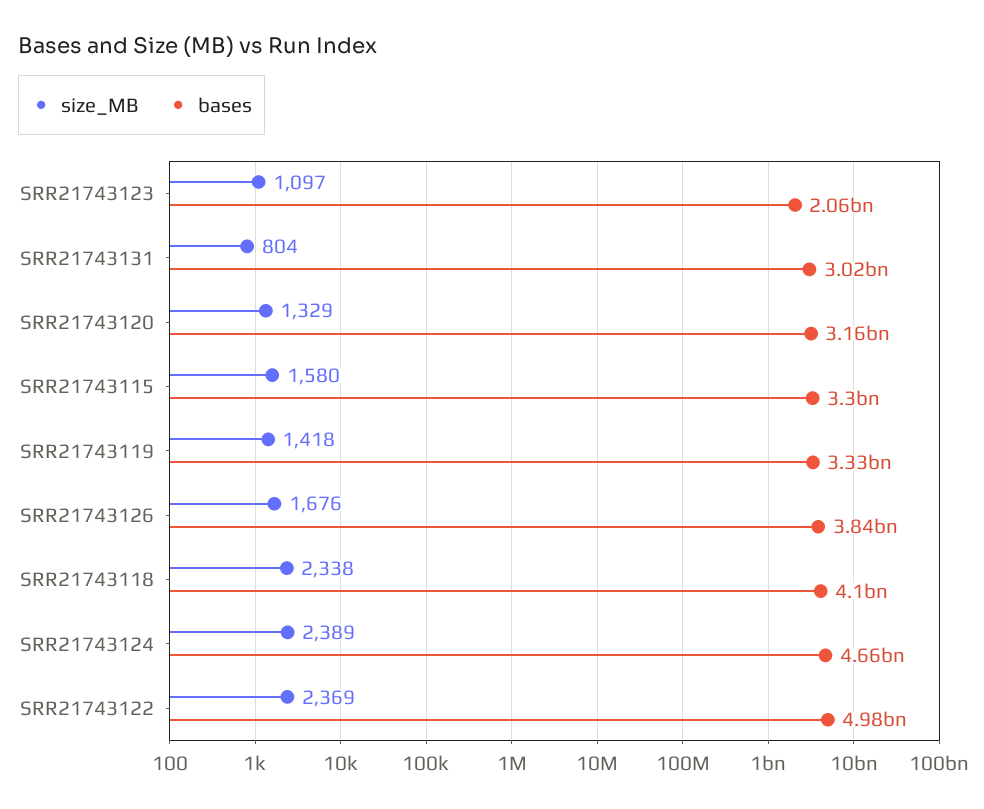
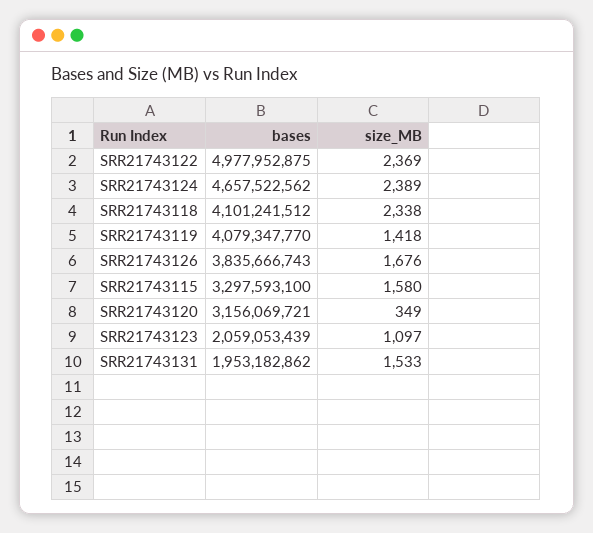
  {
    "size_MB": {
      "SRR21743123": 1097,
-     "SRR21743131": 804,
+     "SRR21743131": 1533,
-     "SRR21743120": 1329,
+     "SRR21743120": 349,
      "SRR21743115": 1580,
      "SRR21743119": 1418,
      "SRR21743126": 1676,
      "SRR21743118": 2338,
      "SRR21743124": 2389,
      "SRR21743122": 2369
    },
    "bases": {
      "SRR21743123": 2059053439,
-     "SRR21743131": 3020000000,
+     "SRR21743131": 1953182862,
      "SRR21743120": 3156069721,
      "SRR21743115": 3297593100,
-     "SRR21743119": 3330000000,
+     "SRR21743119": 4079347770,
      "SRR21743126": 3835666743,
      "SRR21743118": 4101241512,
      "SRR21743124": 4657522562,
      "SRR21743122": 4977952875
    }
  }

